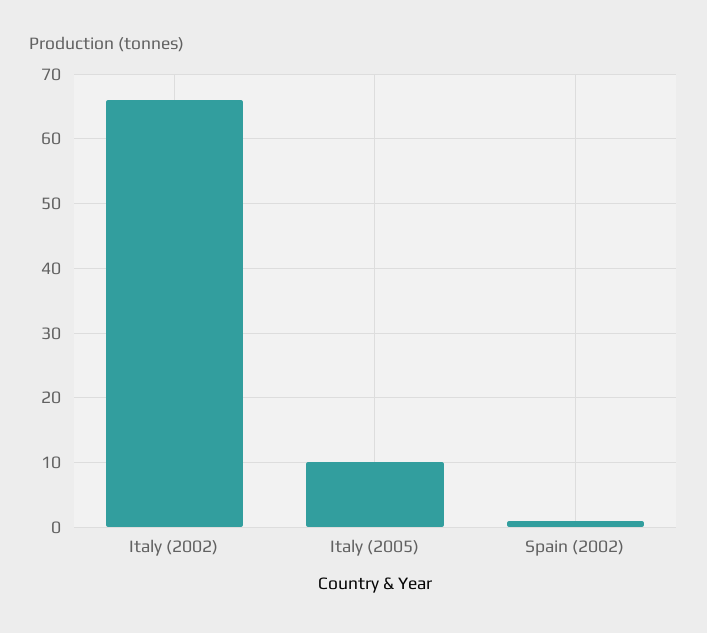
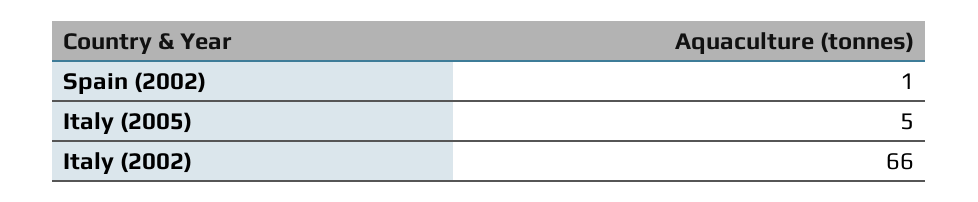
  {
    "Italy (2002)": 66,
-   "Italy (2005)": 10,
+   "Italy (2005)": 5,
    "Spain (2002)": 1
  }

